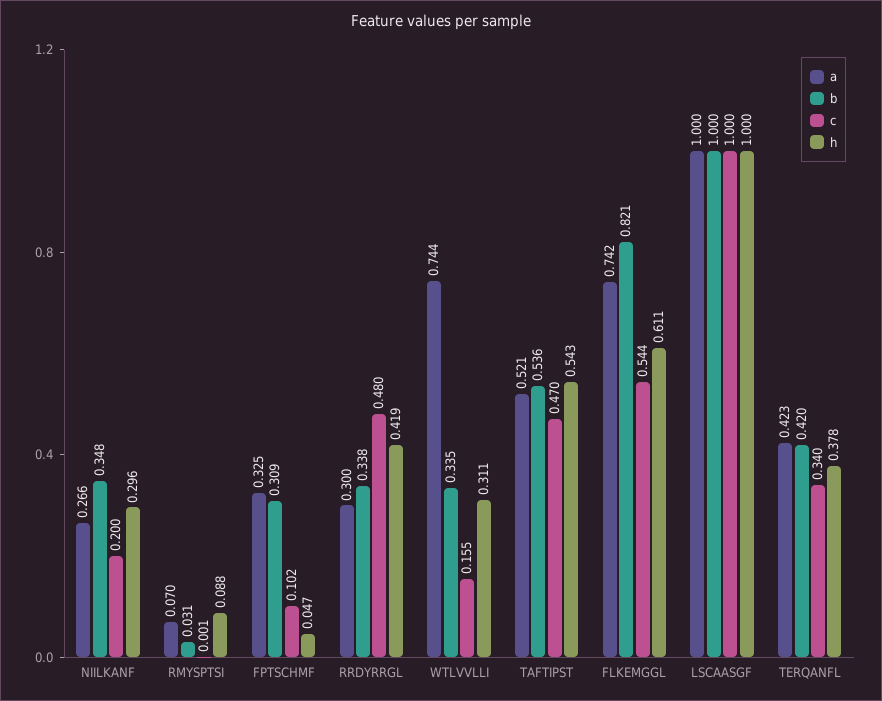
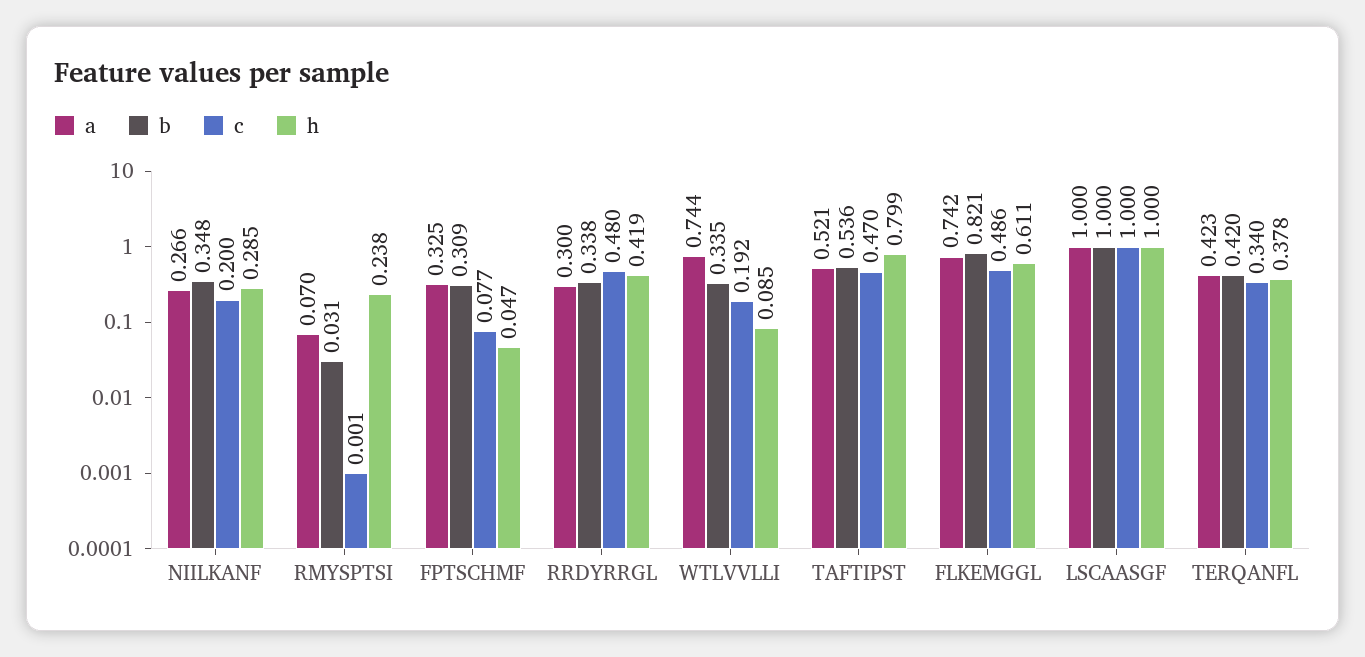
  {
    "a": {
      "NIILKANF": 0.266,
      "RMYSPTSI": 0.07,
      "FPTSCHMF": 0.325,
      "RRDYRRGL": 0.3,
      "WTLVVLLI": 0.744,
      "TAFTIPST": 0.521,
      "FLKEMGGL": 0.742,
      "LSCAASGF": 1,
      "TERQANFL": 0.423
    },
    "b": {
      "NIILKANF": 0.348,
      "RMYSPTSI": 0.031,
      "FPTSCHMF": 0.309,
      "RRDYRRGL": 0.338,
      "WTLVVLLI": 0.335,
      "TAFTIPST": 0.536,
      "FLKEMGGL": 0.821,
      "LSCAASGF": 1,
      "TERQANFL": 0.42
    },
    "c": {
      "NIILKANF": 0.2,
      "RMYSPTSI": 0.001,
-     "FPTSCHMF": 0.102,
+     "FPTSCHMF": 0.077,
      "RRDYRRGL": 0.48,
-     "WTLVVLLI": 0.155,
+     "WTLVVLLI": 0.192,
      "TAFTIPST": 0.47,
-     "FLKEMGGL": 0.544,
+     "FLKEMGGL": 0.486,
      "LSCAASGF": 1,
      "TERQANFL": 0.34
    },
    "h": {
-     "NIILKANF": 0.296,
+     "NIILKANF": 0.285,
-     "RMYSPTSI": 0.088,
+     "RMYSPTSI": 0.238,
      "FPTSCHMF": 0.047,
      "RRDYRRGL": 0.419,
-     "WTLVVLLI": 0.311,
+     "WTLVVLLI": 0.085,
-     "TAFTIPST": 0.543,
+     "TAFTIPST": 0.799,
      "FLKEMGGL": 0.611,
      "LSCAASGF": 1,
      "TERQANFL": 0.378
    }
  }

